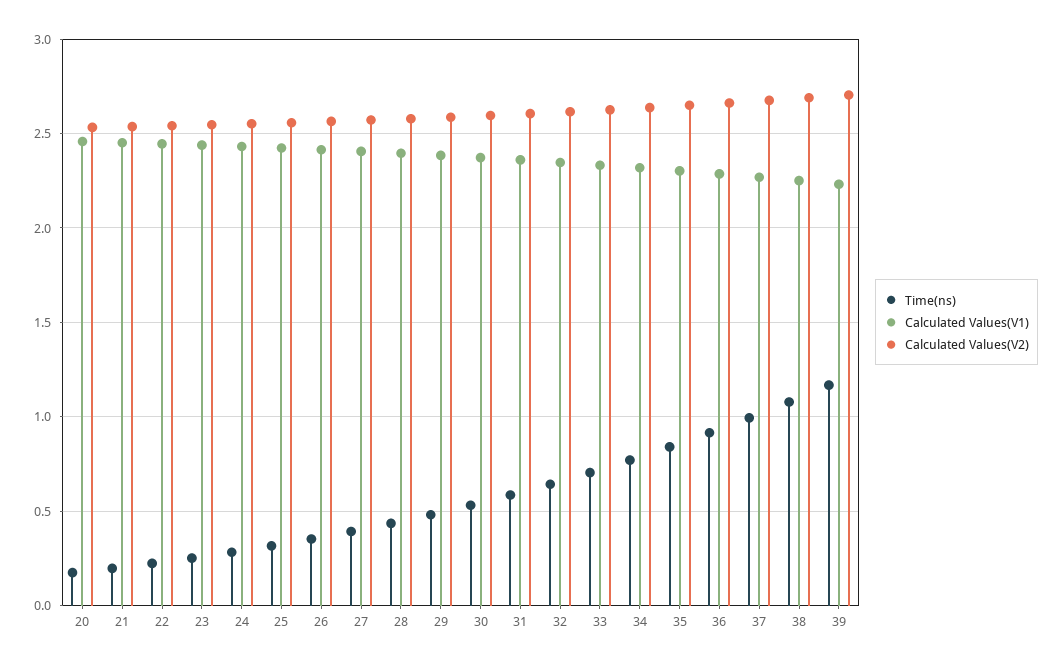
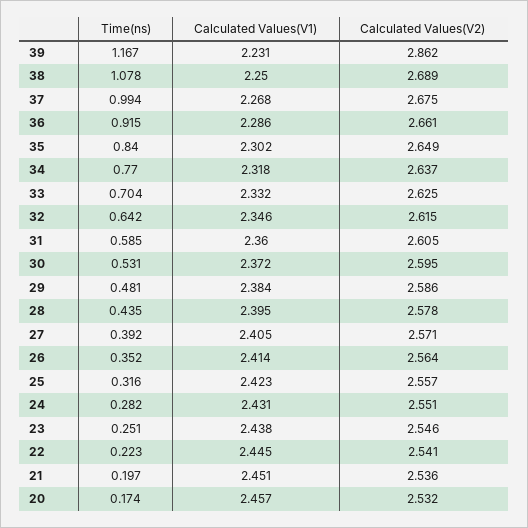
  {
    "Time(ns)": {
      "20": 0.174,
      "21": 0.197,
      "22": 0.223,
      "23": 0.251,
      "24": 0.282,
      "25": 0.316,
      "26": 0.352,
      "27": 0.392,
      "28": 0.435,
      "29": 0.481,
      "30": 0.531,
      "31": 0.585,
      "32": 0.642,
      "33": 0.704,
      "34": 0.77,
      "35": 0.84,
      "36": 0.915,
      "37": 0.994,
      "38": 1.078,
      "39": 1.167
    },
    "Calculated Values(V1)": {
      "20": 2.457,
      "21": 2.451,
      "22": 2.445,
      "23": 2.438,
      "24": 2.431,
      "25": 2.423,
      "26": 2.414,
      "27": 2.405,
      "28": 2.395,
      "29": 2.384,
      "30": 2.372,
      "31": 2.36,
      "32": 2.346,
      "33": 2.332,
      "34": 2.318,
      "35": 2.302,
      "36": 2.286,
      "37": 2.268,
      "38": 2.25,
      "39": 2.231
    },
    "Calculated Values(V2)": {
      "20": 2.532,
      "21": 2.536,
      "22": 2.541,
      "23": 2.546,
      "24": 2.551,
      "25": 2.557,
      "26": 2.564,
      "27": 2.571,
      "28": 2.578,
      "29": 2.586,
      "30": 2.595,
      "31": 2.605,
      "32": 2.615,
      "33": 2.625,
      "34": 2.637,
      "35": 2.649,
      "36": 2.661,
      "37": 2.675,
      "38": 2.689,
-     "39": 2.7
+     "39": 2.862
    }
  }

